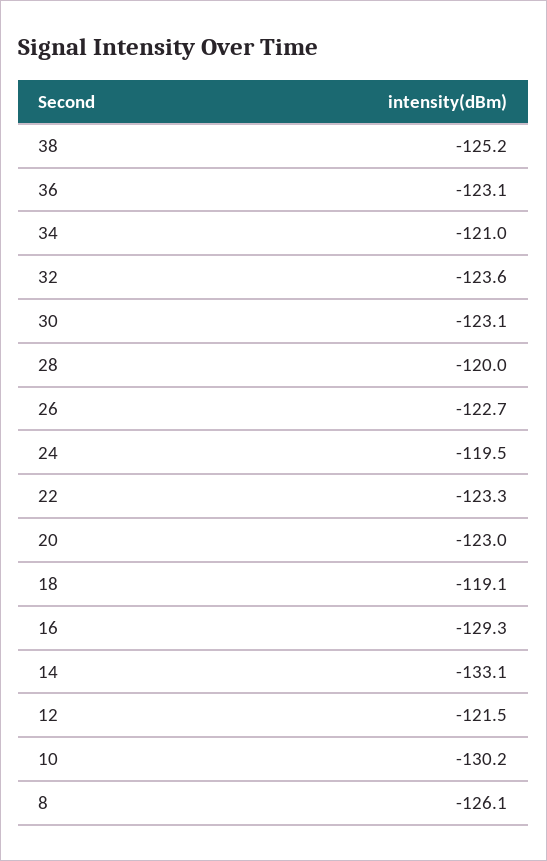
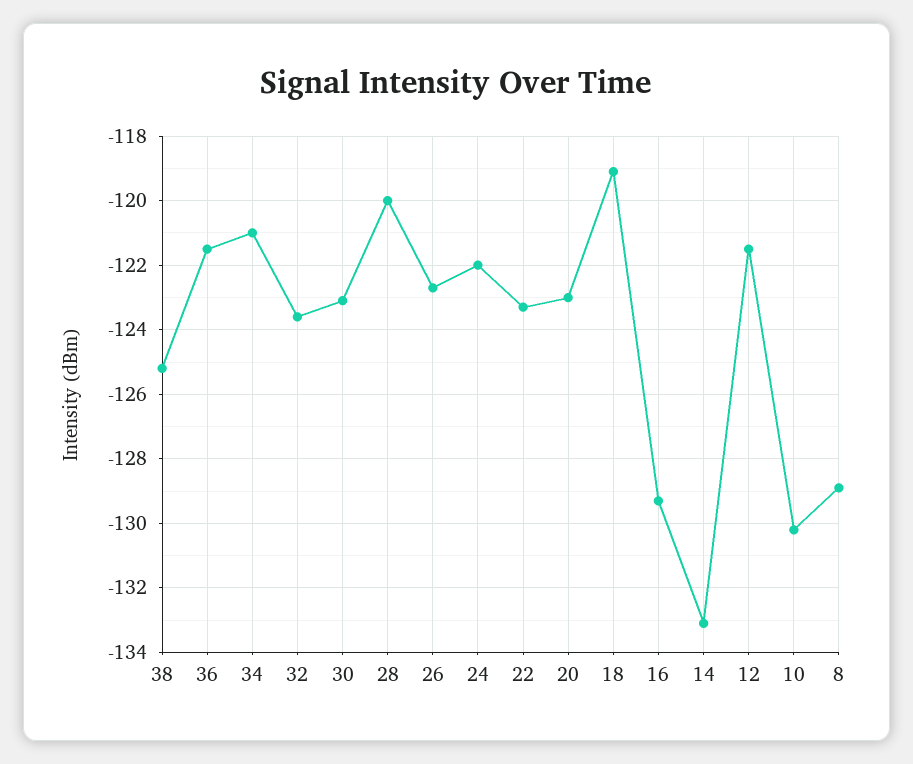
  {
    "38": -125.2,
-   "36": -123.1,
+   "36": -121.5,
    "34": -121,
    "32": -123.6,
    "30": -123.1,
    "28": -120,
    "26": -122.7,
-   "24": -119.5,
+   "24": -122,
    "22": -123.3,
    "20": -123,
    "18": -119.1,
    "16": -129.3,
    "14": -133.1,
    "12": -121.5,
    "10": -130.2,
-   "8": -126.1
+   "8": -129
  }

